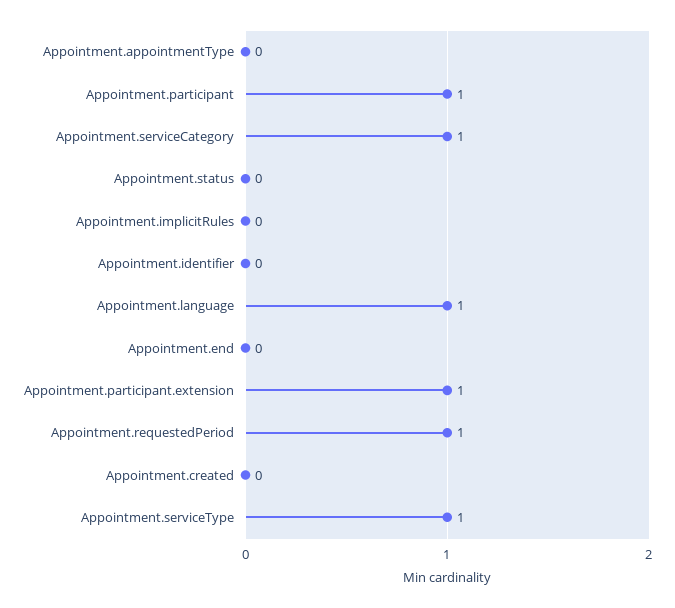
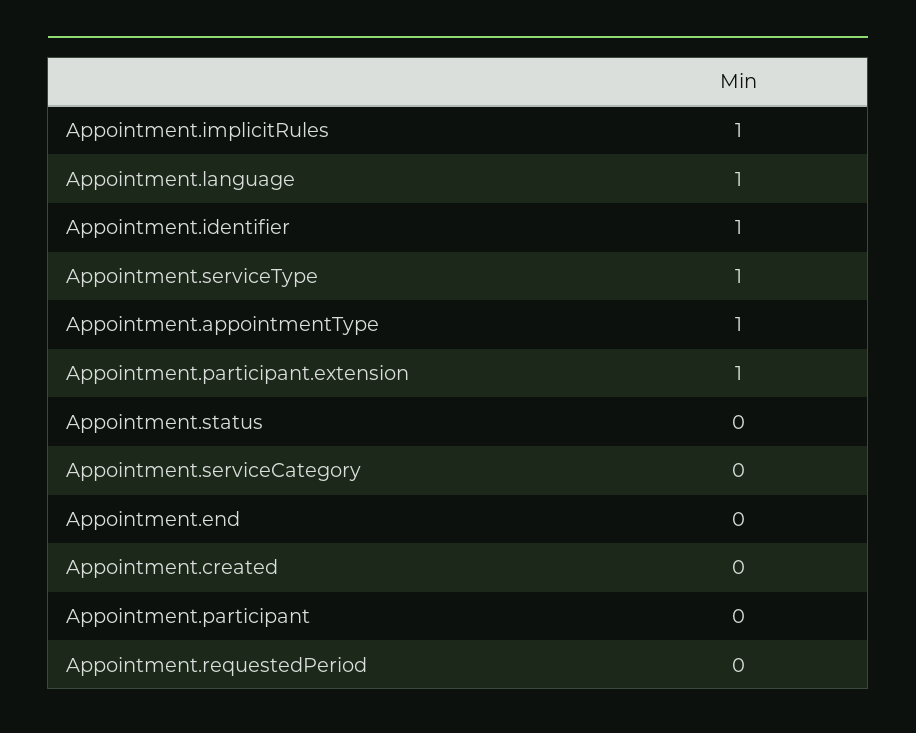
  {
-   "Appointment.appointmentType": 0,
+   "Appointment.appointmentType": 1,
-   "Appointment.participant": 1,
+   "Appointment.participant": 0,
-   "Appointment.serviceCategory": 1,
+   "Appointment.serviceCategory": 0,
    "Appointment.status": 0,
-   "Appointment.implicitRules": 0,
+   "Appointment.implicitRules": 1,
-   "Appointment.identifier": 0,
+   "Appointment.identifier": 1,
    "Appointment.language": 1,
    "Appointment.end": 0,
    "Appointment.participant.extension": 1,
-   "Appointment.requestedPeriod": 1,
+   "Appointment.requestedPeriod": 0,
    "Appointment.created": 0,
    "Appointment.serviceType": 1
  }

